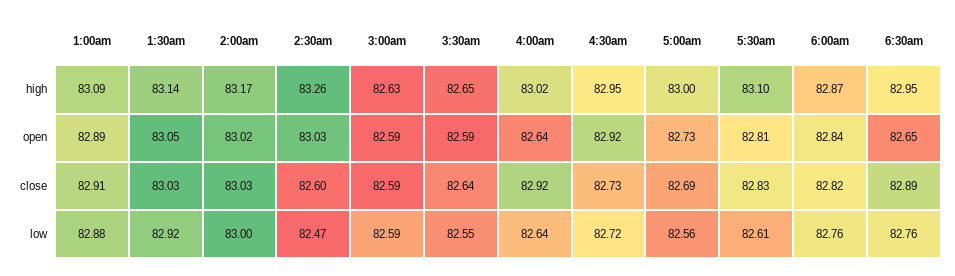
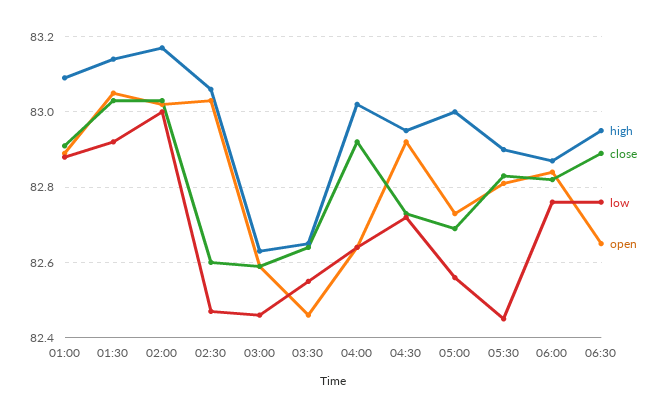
  {
    "high": {
      "1:00am": 83.09,
      "1:30am": 83.14,
      "2:00am": 83.17,
-     "2:30am": 83.26,
+     "2:30am": 83.05,
      "3:00am": 82.63,
      "3:30am": 82.65,
      "4:00am": 83.02,
      "4:30am": 82.95,
      "5:00am": 83,
-     "5:30am": 83.1,
+     "5:30am": 82.9,
      "6:00am": 82.87,
      "6:30am": 82.95
    },
    "open": {
      "1:00am": 82.89,
      "1:30am": 83.05,
      "2:00am": 83.02,
      "2:30am": 83.03,
      "3:00am": 82.59,
-     "3:30am": 82.59,
+     "3:30am": 82.45,
      "4:00am": 82.64,
      "4:30am": 82.92,
      "5:00am": 82.73,
      "5:30am": 82.81,
      "6:00am": 82.84,
      "6:30am": 82.65
    },
    "close": {
      "1:00am": 82.91,
      "1:30am": 83.03,
      "2:00am": 83.03,
      "2:30am": 82.6,
      "3:00am": 82.59,
      "3:30am": 82.64,
      "4:00am": 82.92,
      "4:30am": 82.73,
      "5:00am": 82.69,
      "5:30am": 82.83,
      "6:00am": 82.82,
      "6:30am": 82.89
    },
    "low": {
      "1:00am": 82.88,
      "1:30am": 82.92,
      "2:00am": 83,
      "2:30am": 82.47,
-     "3:00am": 82.59,
+     "3:00am": 82.45,
      "3:30am": 82.55,
      "4:00am": 82.64,
      "4:30am": 82.72,
      "5:00am": 82.56,
-     "5:30am": 82.61,
+     "5:30am": 82.45,
      "6:00am": 82.76,
      "6:30am": 82.76
    }
  }

